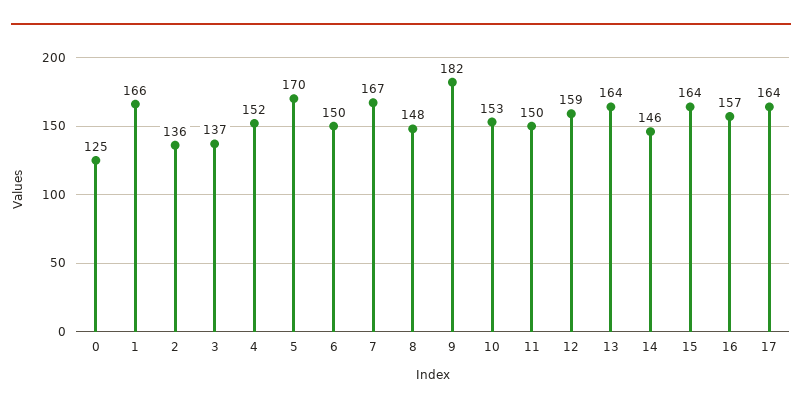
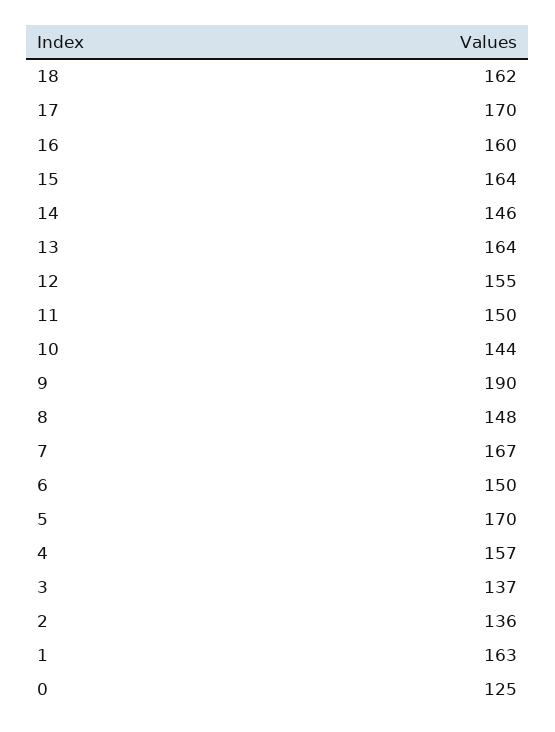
  {
    "0": 125,
-   "1": 166,
+   "1": 163,
    "2": 136,
    "3": 137,
-   "4": 152,
+   "4": 157,
    "5": 170,
    "6": 150,
    "7": 167,
    "8": 148,
-   "9": 182,
+   "9": 190,
-   "10": 153,
+   "10": 144,
    "11": 150,
-   "12": 159,
+   "12": 155,
    "13": 164,
    "14": 146,
    "15": 164,
-   "16": 157,
+   "16": 160,
-   "17": 164
+   "17": 170,
+   "18": 162
  }

